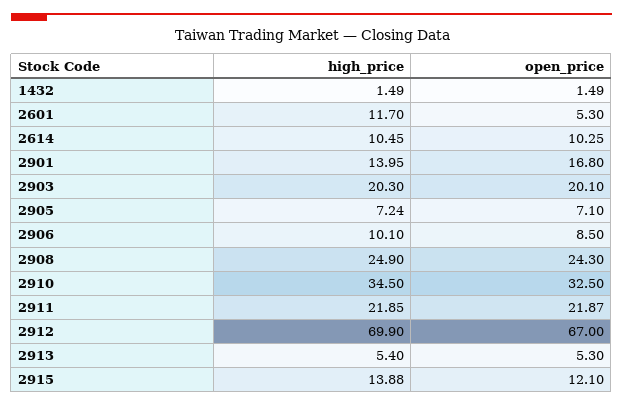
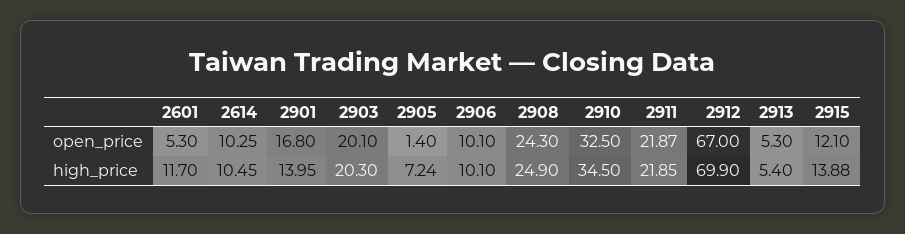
  {
    "high_price": {
-     "1432": 1.49,
      "2601": 11.7,
      "2614": 10.45,
      "2901": 13.95,
      "2903": 20.3,
      "2905": 7.24,
      "2906": 10.1,
      "2908": 24.9,
      "2910": 34.5,
      "2911": 21.85,
      "2912": 69.9,
      "2913": 5.4,
      "2915": 13.88
    },
    "open_price": {
-     "1432": 1.49,
      "2601": 5.3,
      "2614": 10.25,
      "2901": 16.8,
      "2903": 20.1,
-     "2905": 7.1,
+     "2905": 1.4,
-     "2906": 8.5,
+     "2906": 10.1,
      "2908": 24.3,
      "2910": 32.5,
      "2911": 21.87,
      "2912": 67,
      "2913": 5.3,
      "2915": 12.1
    }
  }

